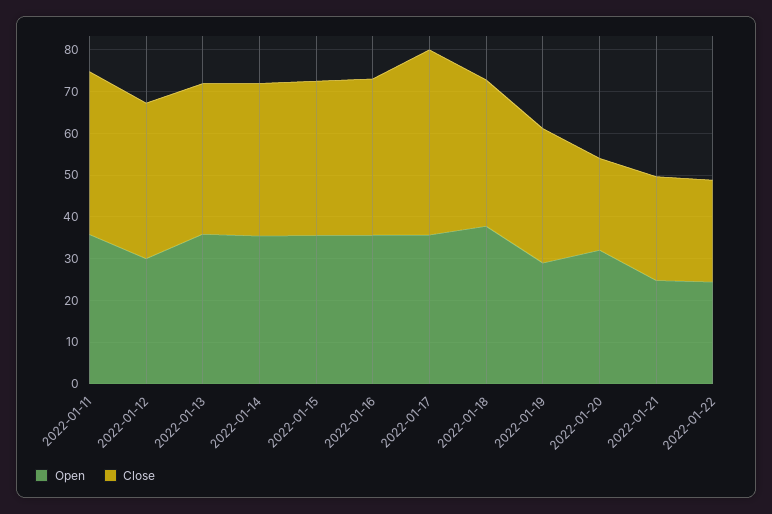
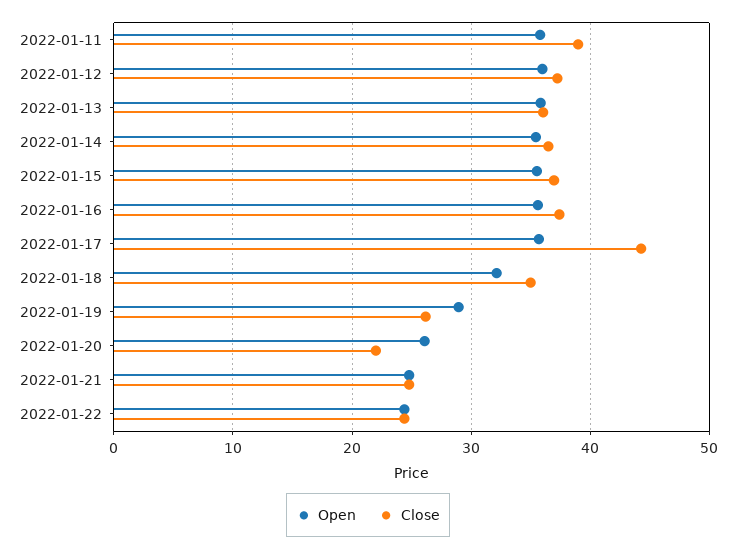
  {
    "Open": {
      "2022-01-11": 36,
-     "2022-01-12": 30,
+     "2022-01-12": 36,
      "2022-01-13": 36,
      "2022-01-14": 35,
      "2022-01-15": 36,
      "2022-01-16": 36,
      "2022-01-17": 36,
-     "2022-01-18": 38,
+     "2022-01-18": 32,
      "2022-01-19": 29,
-     "2022-01-20": 32,
+     "2022-01-20": 26,
      "2022-01-21": 25,
      "2022-01-22": 24
    },
    "Close": {
      "2022-01-11": 39,
      "2022-01-12": 37,
      "2022-01-13": 36,
      "2022-01-14": 37,
      "2022-01-15": 37,
      "2022-01-16": 37,
      "2022-01-17": 44,
      "2022-01-18": 35,
-     "2022-01-19": 32,
+     "2022-01-19": 26,
      "2022-01-20": 22,
      "2022-01-21": 25,
      "2022-01-22": 24
    }
  }

